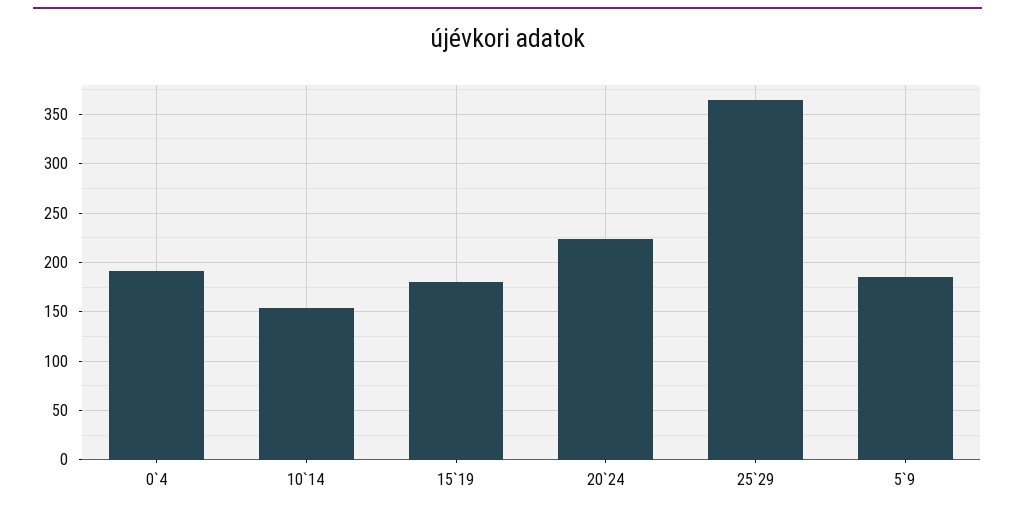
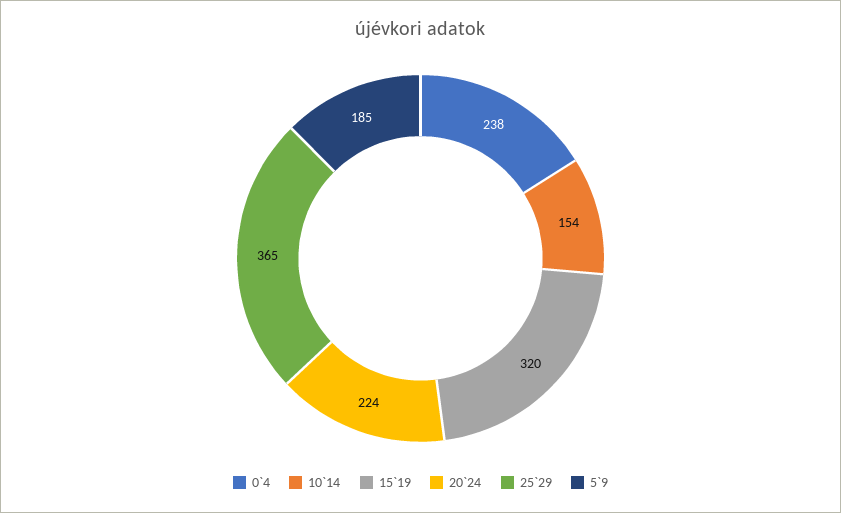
  {
-   "0`4": 190,
+   "0`4": 238,
    "10`14": 154,
-   "15`19": 180,
+   "15`19": 320,
    "20`24": 224,
    "25`29": 365,
    "5`9": 185
  }

